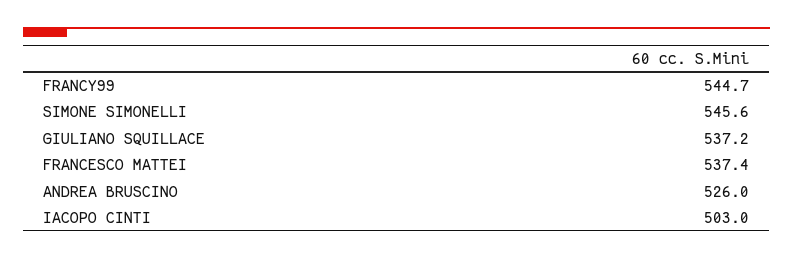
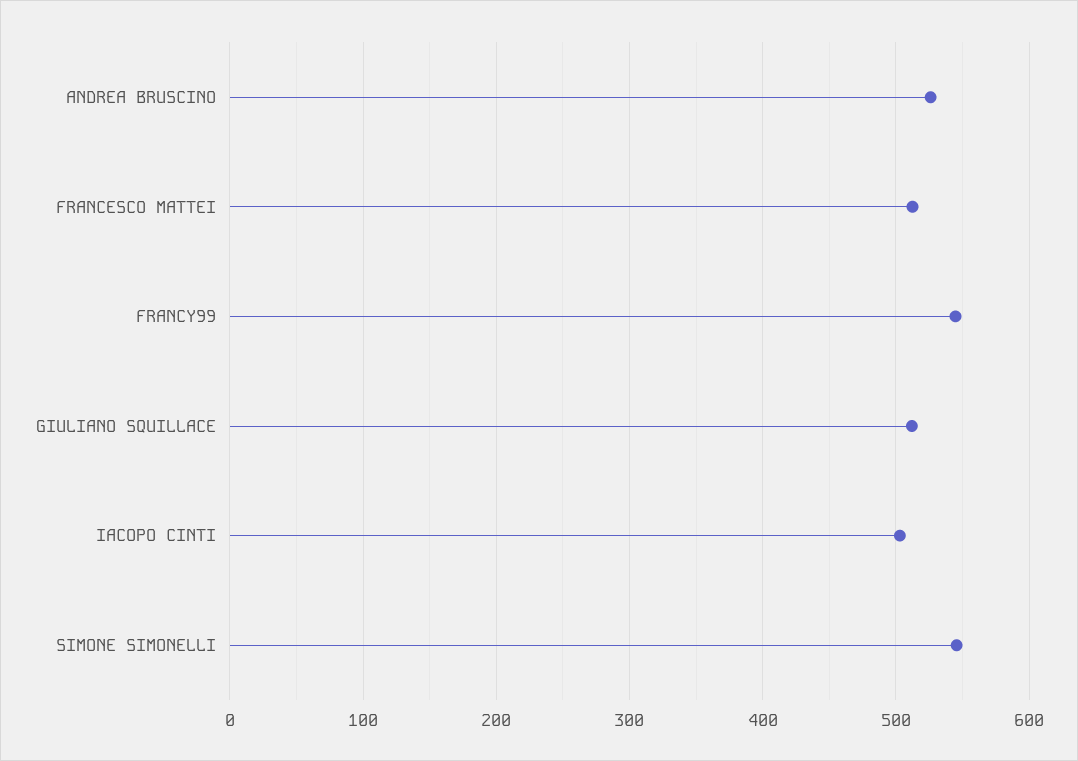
  {
    "FRANCY99": 544.7,
    "SIMONE SIMONELLI": 545.6,
-   "GIULIANO SQUILLACE": 537.2,
+   "GIULIANO SQUILLACE": 510,
-   "FRANCESCO MATTEI": 537.4,
+   "FRANCESCO MATTEI": 510,
    "ANDREA BRUSCINO": 526,
    "IACOPO CINTI": 503
  }

